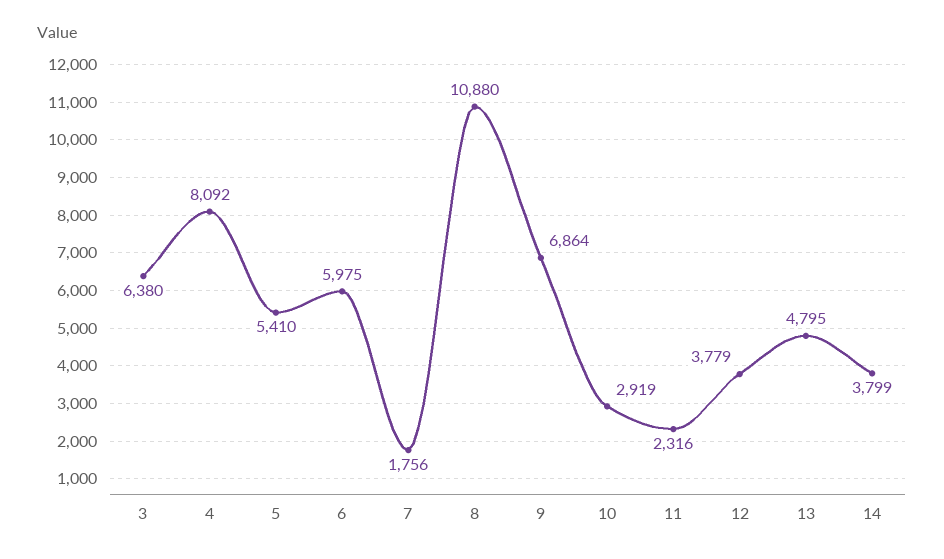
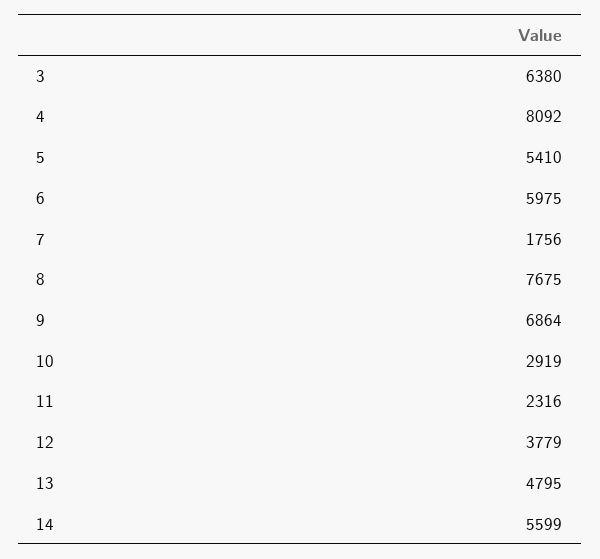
  {
    "3": 6380,
    "4": 8092,
    "5": 5410,
    "6": 5975,
    "7": 1756,
-   "8": 10880,
+   "8": 7675,
    "9": 6864,
    "10": 2919,
    "11": 2316,
    "12": 3779,
    "13": 4795,
-   "14": 3799
+   "14": 5599
  }

